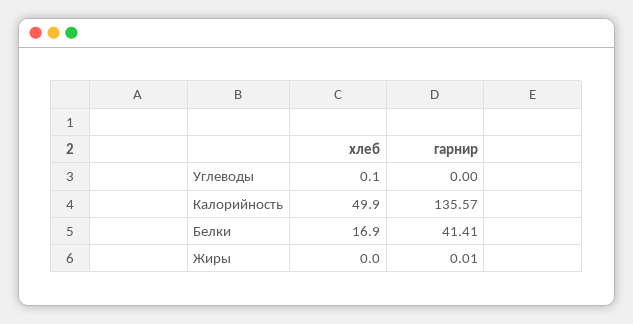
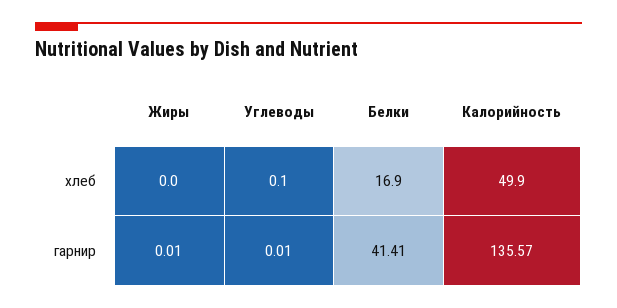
  {
    "хлеб": {
      "Углеводы": 0.1,
      "Калорийность": 49.9,
      "Белки": 16.9,
      "Жиры": 0
    },
    "гарнир": {
-     "Углеводы": 0,
+     "Углеводы": 0.01,
      "Калорийность": 135.57,
      "Белки": 41.41,
      "Жиры": 0.01
    }
  }

